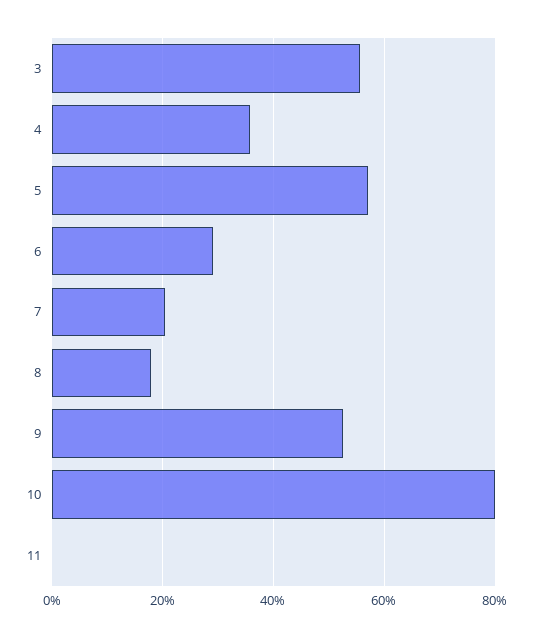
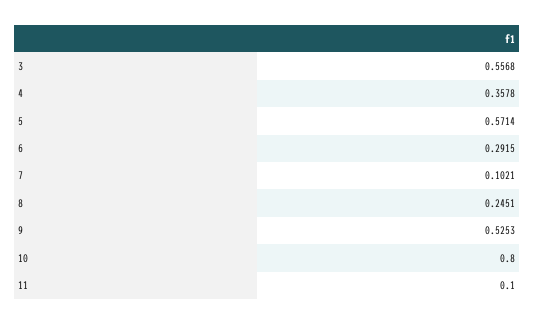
  {
    "3": 0.5568,
    "4": 0.3578,
    "5": 0.5714,
    "6": 0.2915,
-   "7": 0.2,
+   "7": 0.1021,
-   "8": 0.18,
+   "8": 0.2451,
    "9": 0.5253,
    "10": 0.8,
-   "11": 0
+   "11": 0.1
  }

